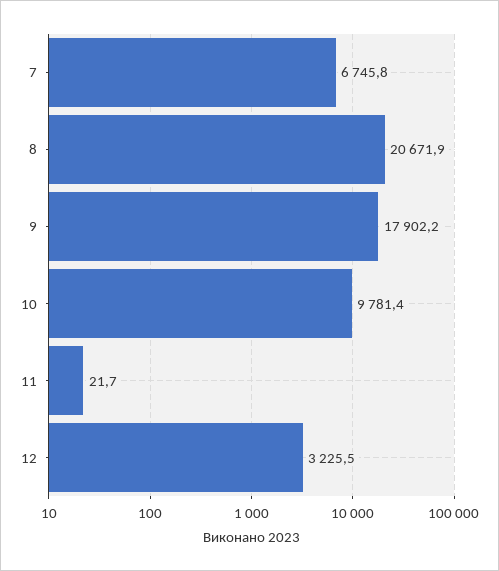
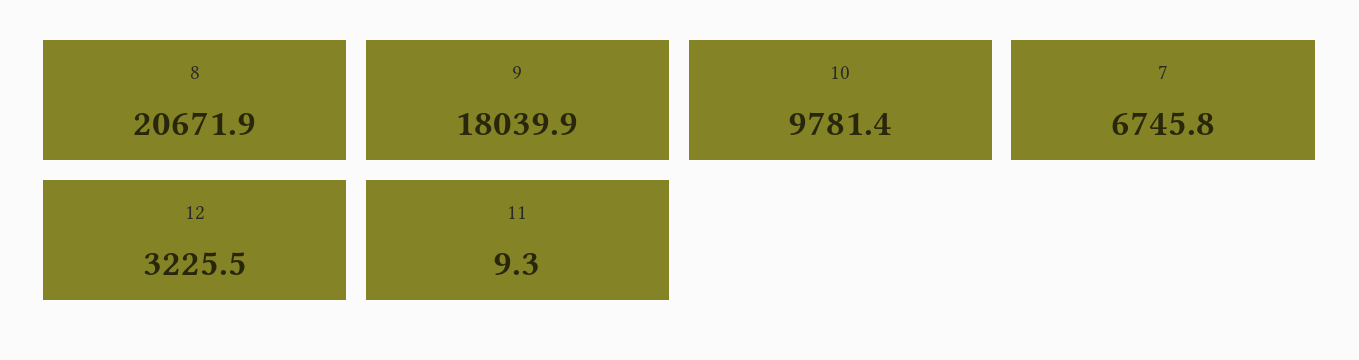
  {
    "7": 6745.8,
    "8": 20671.9,
-   "9": 17902.2,
+   "9": 18039.9,
    "10": 9781.4,
-   "11": 21.7,
+   "11": 9.3,
    "12": 3225.5
  }

